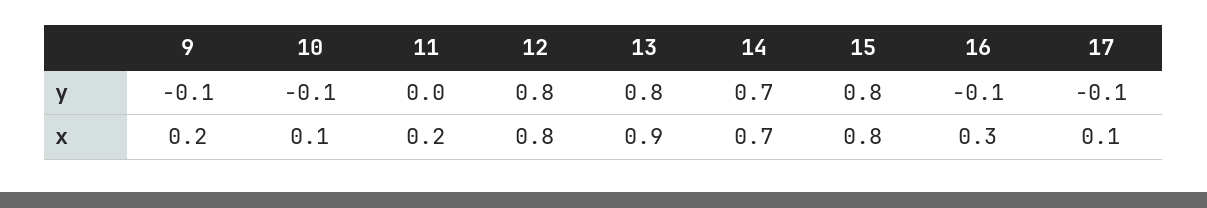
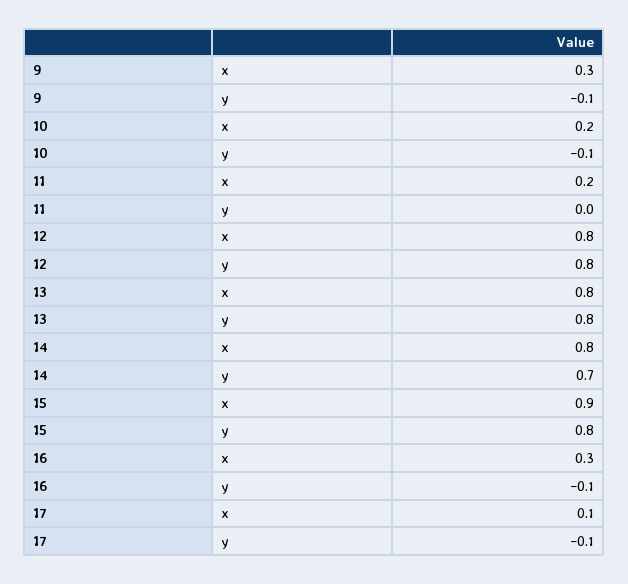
  {
    "9": {
      "y": -0.1,
-     "x": 0.2
+     "x": 0.3
    },
    "10": {
      "y": -0.1,
-     "x": 0.1
+     "x": 0.2
    },
    "11": {
      "y": 0,
      "x": 0.2
    },
    "12": {
      "y": 0.8,
      "x": 0.8
    },
    "13": {
      "y": 0.8,
-     "x": 0.9
+     "x": 0.8
    },
    "14": {
      "y": 0.7,
-     "x": 0.7
+     "x": 0.8
    },
    "15": {
      "y": 0.8,
-     "x": 0.8
+     "x": 0.9
    },
    "16": {
      "y": -0.1,
      "x": 0.3
    },
    "17": {
      "y": -0.1,
      "x": 0.1
    }
  }

